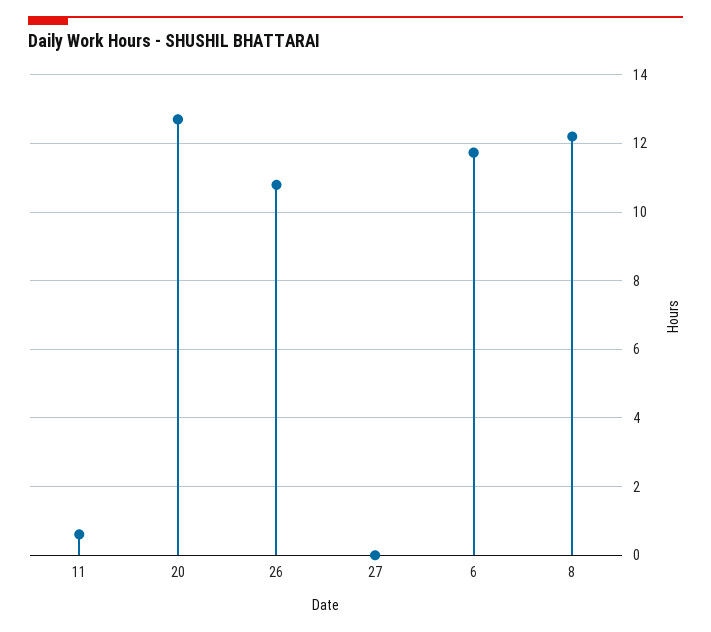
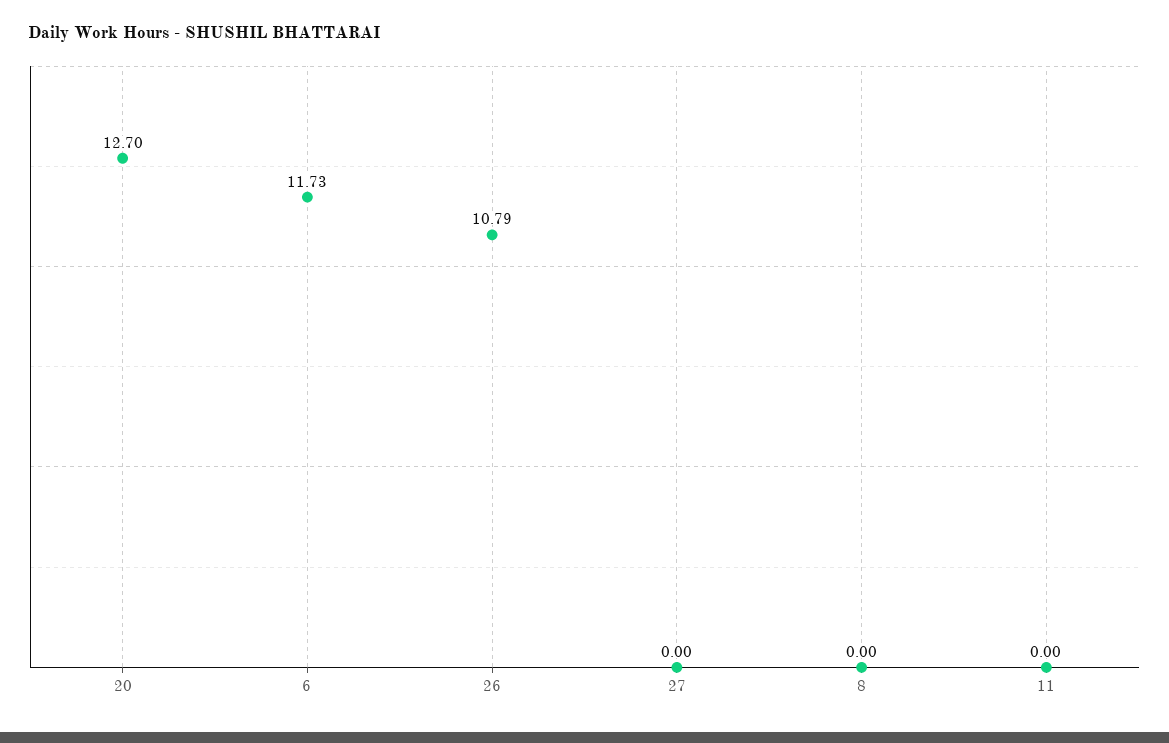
  {
-   "11": 0.6,
+   "11": 0,
    "20": 12.7,
    "26": 10.79,
    "27": 0,
    "6": 11.73,
-   "8": 12.2
+   "8": 0
  }

